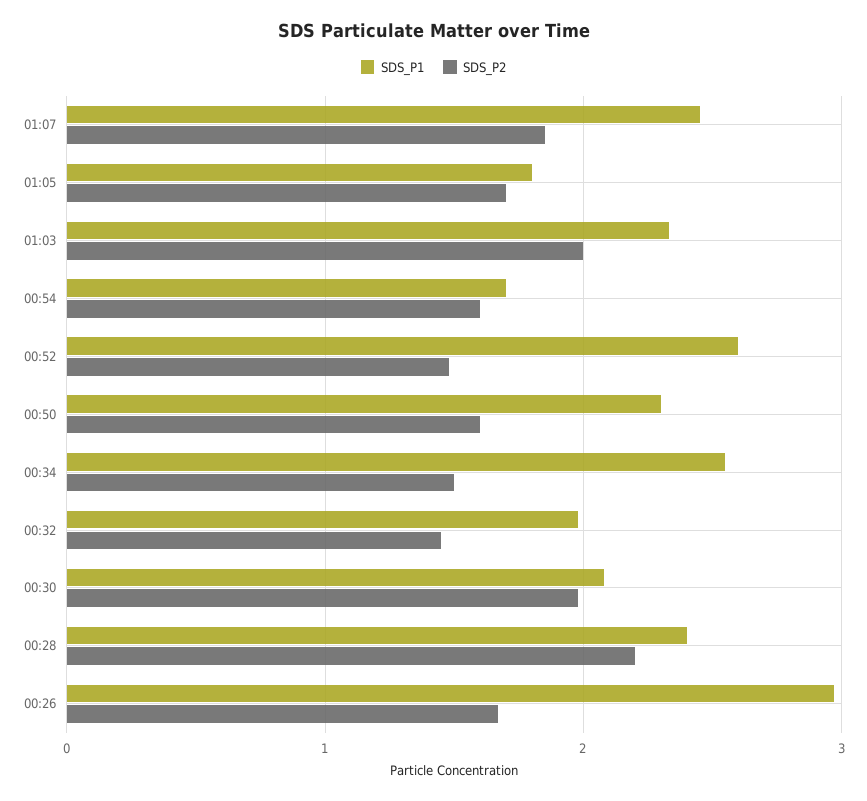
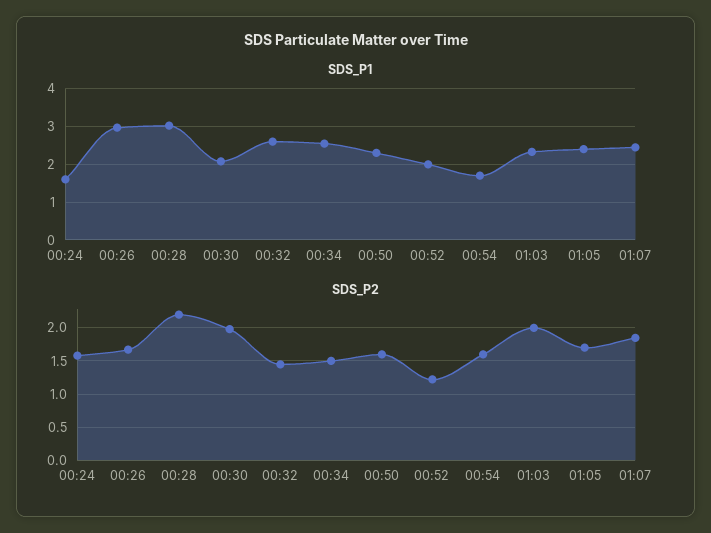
  {
    "SDS_P1": {
      "01:07": 2.5,
-     "01:05": 1.8,
+     "01:05": 2.4,
      "01:03": 2.3,
      "00:54": 1.7,
-     "00:52": 2.6,
+     "00:52": 2,
      "00:50": 2.3,
      "00:34": 2.6,
-     "00:32": 2,
+     "00:32": 2.6,
      "00:30": 2.1,
-     "00:28": 2.4,
+     "00:28": 3,
-     "00:26": 3
+     "00:26": 3,
+     "00:24": 1.6
    },
    "SDS_P2": {
      "01:07": 1.9,
      "01:05": 1.7,
      "01:03": 2,
      "00:54": 1.6,
-     "00:52": 1.5,
+     "00:52": 1.2,
      "00:50": 1.6,
      "00:34": 1.5,
      "00:32": 1.5,
      "00:30": 2,
      "00:28": 2.2,
-     "00:26": 1.7
+     "00:26": 1.7,
+     "00:24": 1.6
    }
  }

